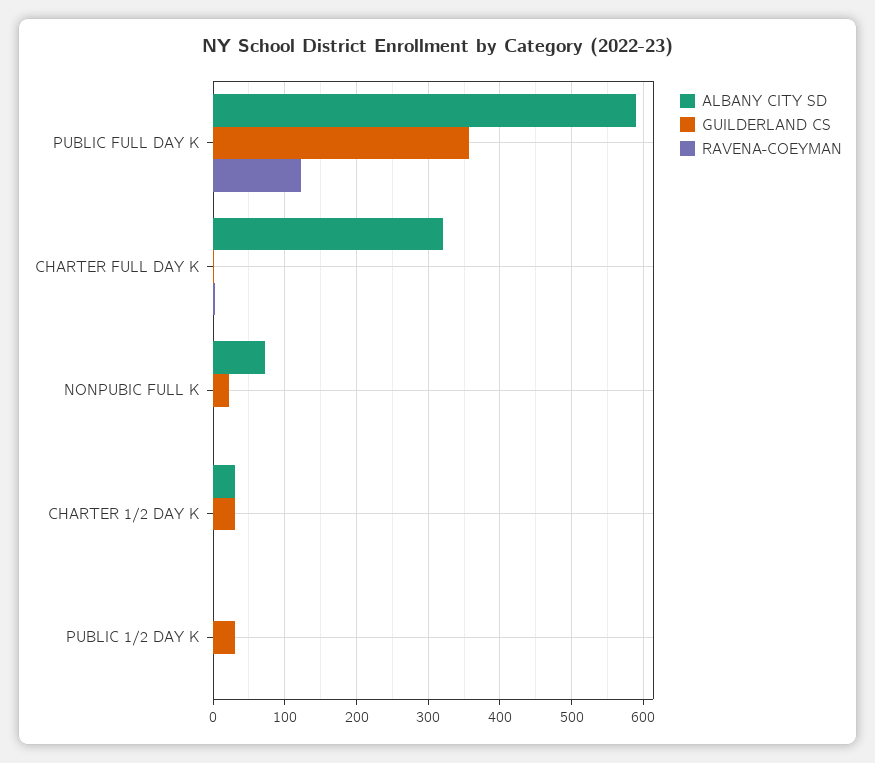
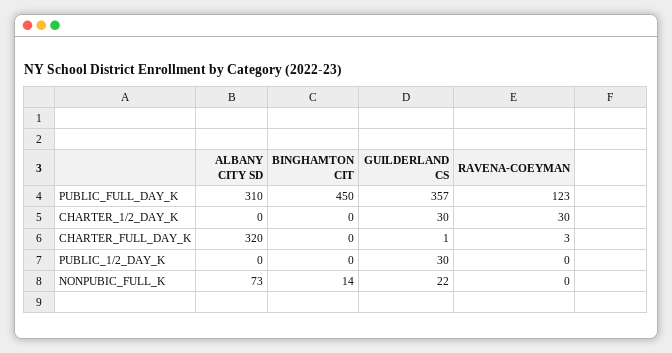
  {
    "ALBANY CITY SD": {
-     "PUBLIC FULL DAY K": 590,
+     "PUBLIC FULL DAY K": 310,
      "CHARTER FULL DAY K": 320,
      "NONPUBIC FULL K": 73,
-     "CHARTER 1/2 DAY K": 30,
+     "CHARTER 1/2 DAY K": 0,
      "PUBLIC 1/2 DAY K": 0
    },
    "GUILDERLAND CS": {
      "PUBLIC FULL DAY K": 357,
      "CHARTER FULL DAY K": 1,
      "NONPUBIC FULL K": 22,
      "CHARTER 1/2 DAY K": 30,
      "PUBLIC 1/2 DAY K": 30
    },
    "RAVENA-COEYMAN": {
      "PUBLIC FULL DAY K": 123,
      "CHARTER FULL DAY K": 3,
      "NONPUBIC FULL K": 0,
-     "CHARTER 1/2 DAY K": 0,
+     "CHARTER 1/2 DAY K": 30,
      "PUBLIC 1/2 DAY K": 0
-   }
+   },
+   "BINGHAMTON CIT": {
+     "PUBLIC FULL DAY K": 450,
+     "CHARTER 1/2 DAY K": 0,
+     "CHARTER FULL DAY K": 0,
+     "PUBLIC 1/2 DAY K": 0,
+     "NONPUBIC FULL K": 14
+   }
  }

